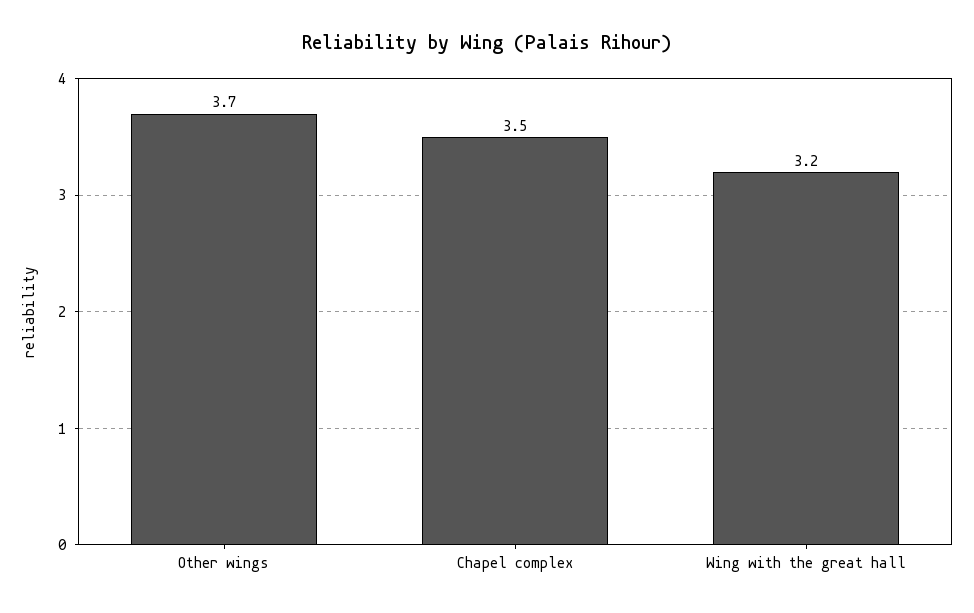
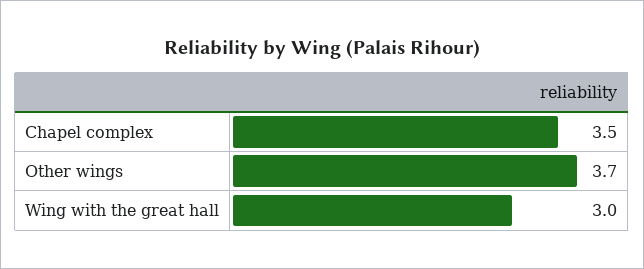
  {
    "Other wings": 3.7,
    "Chapel complex": 3.5,
-   "Wing with the great hall": 3.2
+   "Wing with the great hall": 3
  }

